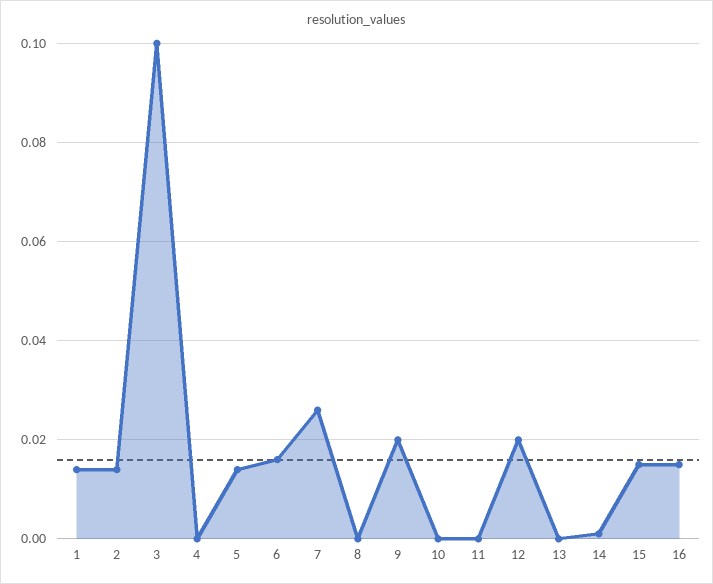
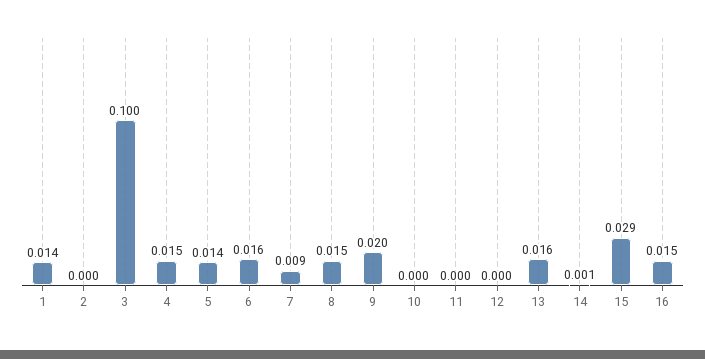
  {
    "1": 0.014,
-   "2": 0.015,
+   "2": 0,
    "3": 0.1,
-   "4": 0,
+   "4": 0.015,
    "5": 0.014,
    "6": 0.016,
-   "7": 0.025,
+   "7": 0.009,
-   "8": 0,
+   "8": 0.015,
    "9": 0.02,
    "10": 0,
    "11": 0,
-   "12": 0.02,
+   "12": 0,
-   "13": 0,
+   "13": 0.016,
    "14": 0.001,
-   "15": 0.015,
+   "15": 0.029,
    "16": 0.015
  }

